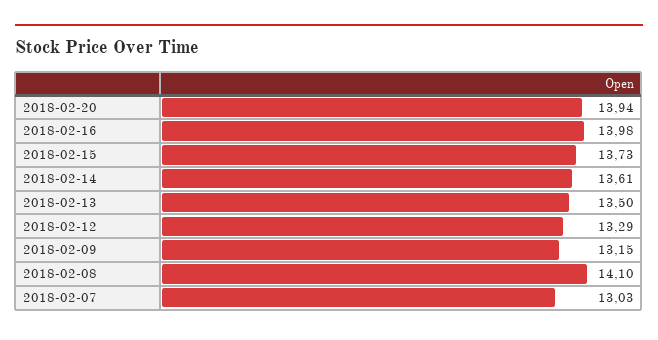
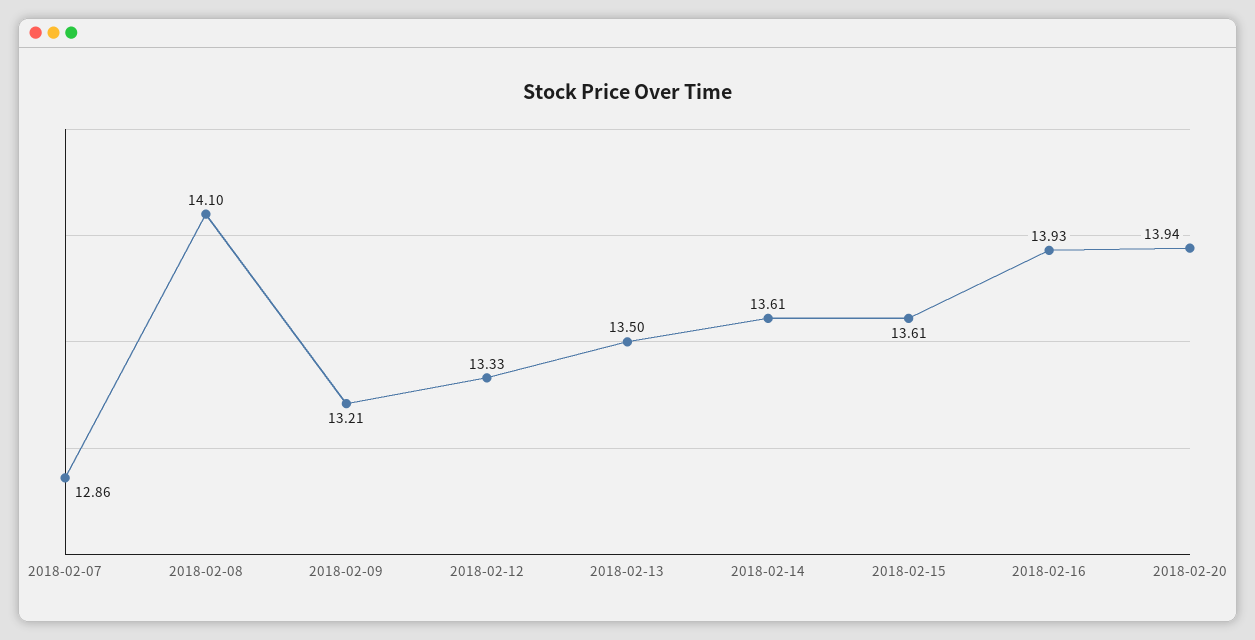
  {
    "2018-02-20": 13.94,
-   "2018-02-16": 13.98,
+   "2018-02-16": 13.93,
-   "2018-02-15": 13.73,
+   "2018-02-15": 13.61,
    "2018-02-14": 13.61,
    "2018-02-13": 13.5,
-   "2018-02-12": 13.29,
+   "2018-02-12": 13.33,
-   "2018-02-09": 13.15,
+   "2018-02-09": 13.21,
    "2018-02-08": 14.1,
-   "2018-02-07": 13.03
+   "2018-02-07": 12.86
  }

